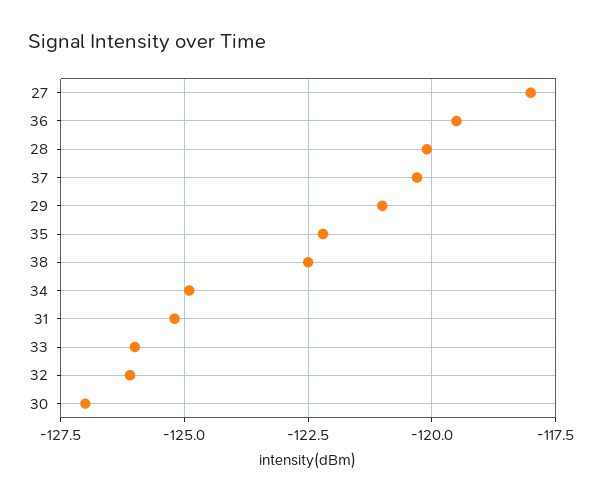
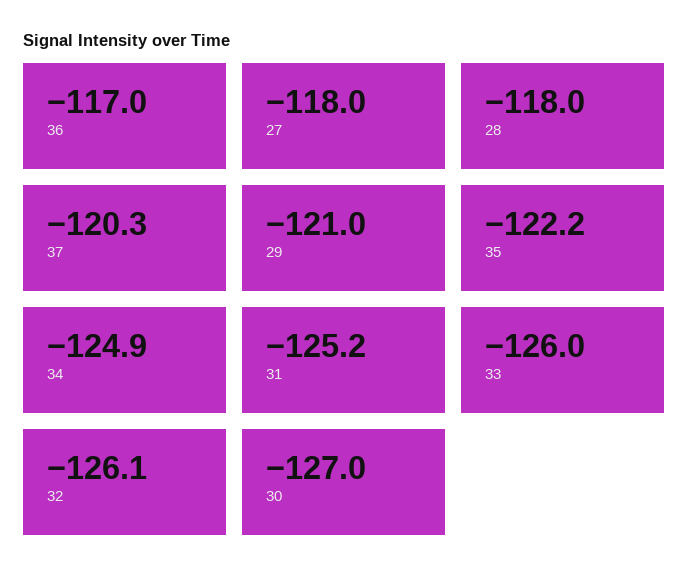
  {
    "27": -118,
-   "36": -119.5,
+   "36": -117,
-   "28": -120,
+   "28": -118,
    "37": -120.3,
    "29": -121,
    "35": -122.2,
-   "38": -122.5,
    "34": -124.9,
    "31": -125.2,
    "33": -126,
    "32": -126.1,
    "30": -127
  }

